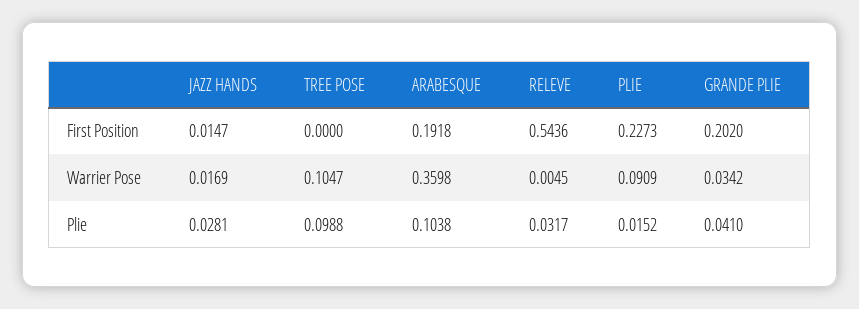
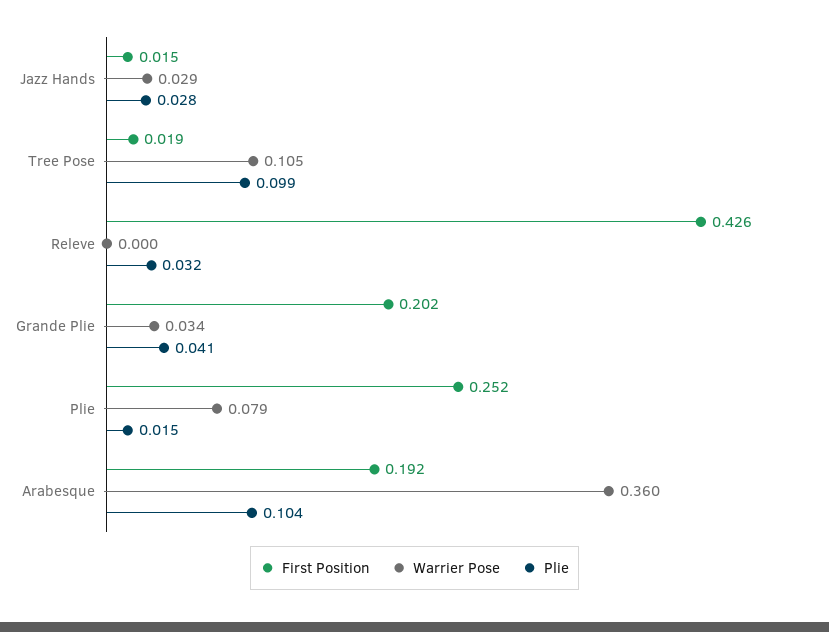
  {
    "First Position": {
      "JAZZ HANDS": 0.0147,
-     "TREE POSE": 0,
+     "TREE POSE": 0.019,
      "ARABESQUE": 0.1918,
-     "RELEVE": 0.5436,
+     "RELEVE": 0.426,
-     "PLIE": 0.2273,
+     "PLIE": 0.252,
      "GRANDE PLIE": 0.202
    },
    "Warrier Pose": {
-     "JAZZ HANDS": 0.0169,
+     "JAZZ HANDS": 0.029,
      "TREE POSE": 0.1047,
      "ARABESQUE": 0.3598,
-     "RELEVE": 0.0045,
+     "RELEVE": 0,
-     "PLIE": 0.0909,
+     "PLIE": 0.079,
      "GRANDE PLIE": 0.0342
    },
    "Plie": {
      "JAZZ HANDS": 0.0281,
      "TREE POSE": 0.0988,
      "ARABESQUE": 0.1038,
      "RELEVE": 0.0317,
      "PLIE": 0.0152,
      "GRANDE PLIE": 0.041
    }
  }

